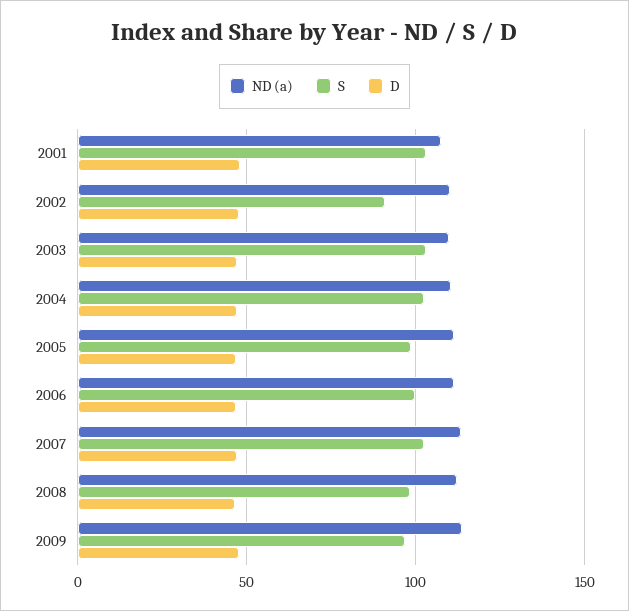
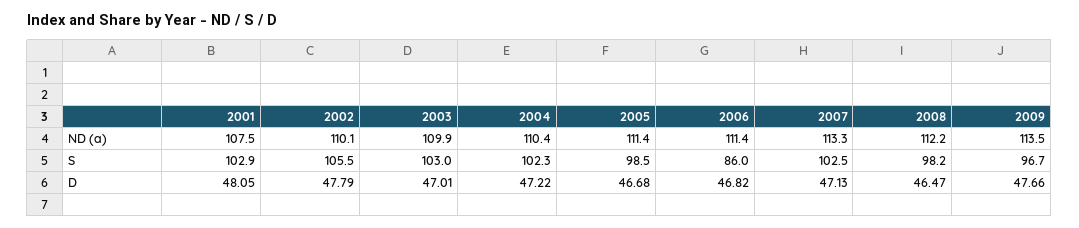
  {
    "ND (a)": {
      "2001": 107.5,
      "2002": 110.1,
      "2003": 109.9,
      "2004": 110.4,
      "2005": 111.4,
      "2006": 111.4,
      "2007": 113.3,
      "2008": 112.2,
      "2009": 113.5
    },
    "S": {
      "2001": 102.9,
-     "2002": 90,
+     "2002": 105.5,
      "2003": 103,
      "2004": 102.3,
      "2005": 98.5,
-     "2006": 100,
+     "2006": 86,
      "2007": 102.5,
      "2008": 98.2,
      "2009": 96.7
    },
    "D": {
      "2001": 48.05,
      "2002": 47.79,
      "2003": 47.01,
      "2004": 47.22,
      "2005": 46.68,
      "2006": 46.82,
      "2007": 47.13,
      "2008": 46.47,
      "2009": 47.66
    }
  }

